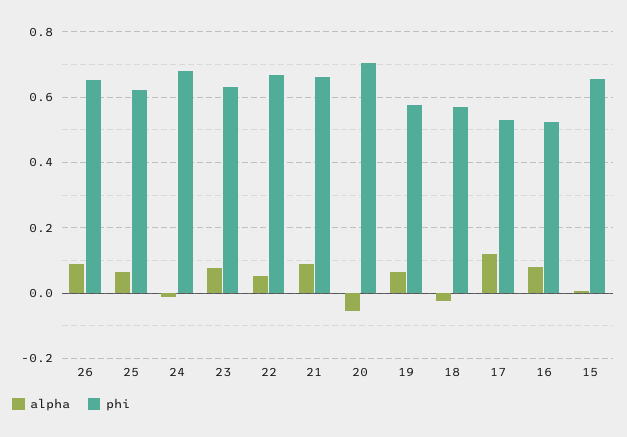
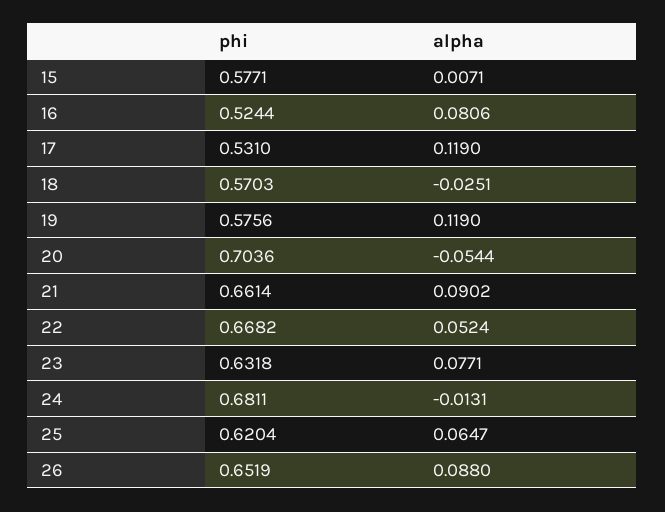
  {
    "alpha": {
      "26": 0.088,
      "25": 0.0647,
      "24": -0.0131,
      "23": 0.0771,
      "22": 0.0524,
      "21": 0.0902,
      "20": -0.0544,
-     "19": 0.06,
+     "19": 0.119,
      "18": -0.0251,
      "17": 0.119,
      "16": 0.0806,
      "15": 0.0071
    },
    "phi": {
      "26": 0.6519,
      "25": 0.6204,
      "24": 0.6811,
      "23": 0.6318,
      "22": 0.6682,
      "21": 0.6614,
      "20": 0.7036,
      "19": 0.5756,
      "18": 0.5703,
      "17": 0.531,
      "16": 0.5244,
-     "15": 0.66
+     "15": 0.5771
    }
  }

